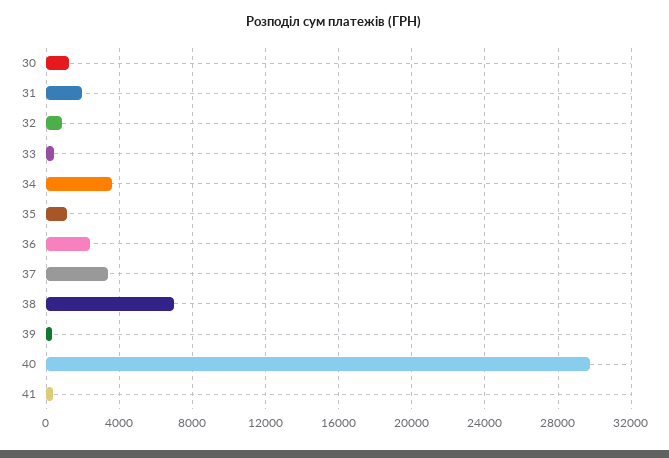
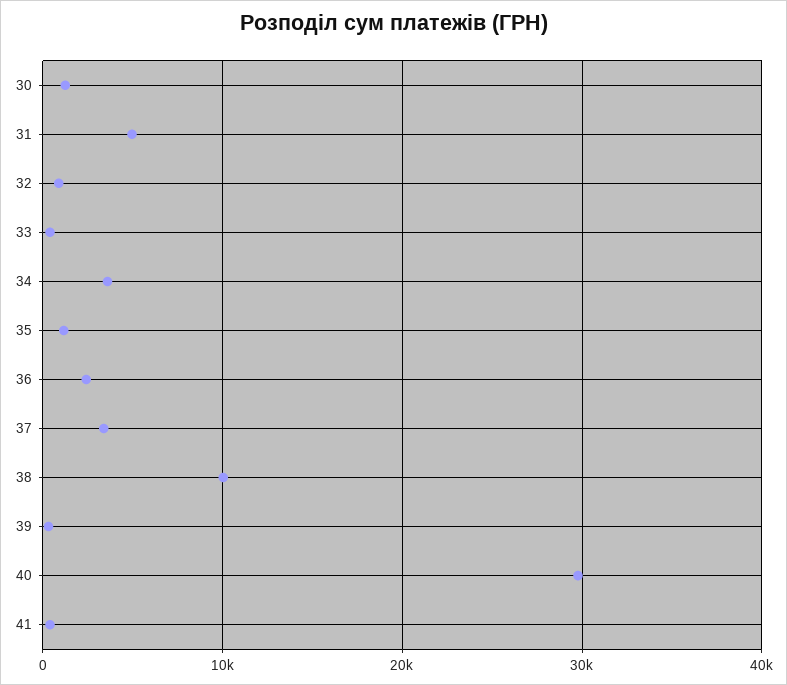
  {
    "30": 1000,
-   "31": 2000,
+   "31": 5000,
    "32": 1000,
    "33": 500,
    "34": 3500,
    "35": 1000,
    "36": 2500,
    "37": 3500,
-   "38": 7000,
+   "38": 10000,
    "39": 500,
    "40": 30000,
    "41": 500
  }

